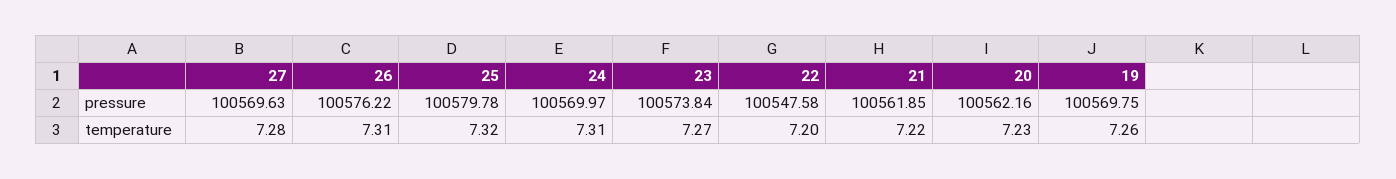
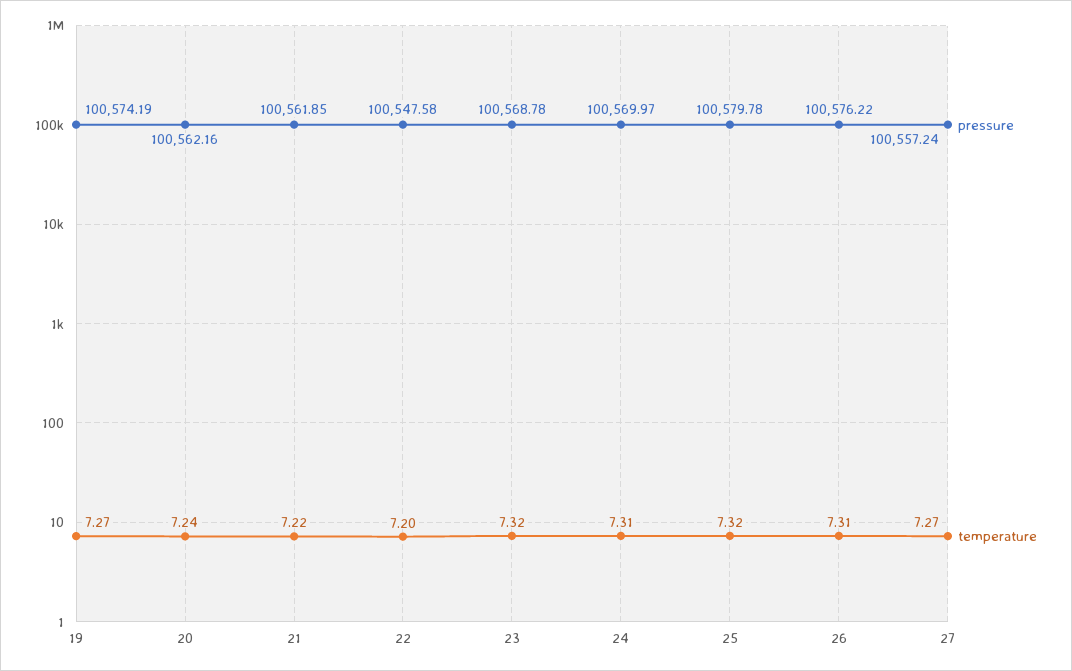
  {
    "pressure": {
-     "27": 100569.63,
+     "27": 100557.24,
      "26": 100576.22,
      "25": 100579.78,
      "24": 100569.97,
-     "23": 100573.84,
+     "23": 100568.78,
      "22": 100547.58,
      "21": 100561.85,
      "20": 100562.16,
-     "19": 100569.75
+     "19": 100574.19
    },
    "temperature": {
-     "27": 7.28,
+     "27": 7.27,
      "26": 7.31,
      "25": 7.32,
      "24": 7.31,
-     "23": 7.27,
+     "23": 7.32,
      "22": 7.2,
      "21": 7.22,
-     "20": 7.23,
+     "20": 7.24,
-     "19": 7.26
+     "19": 7.27
    }
  }

